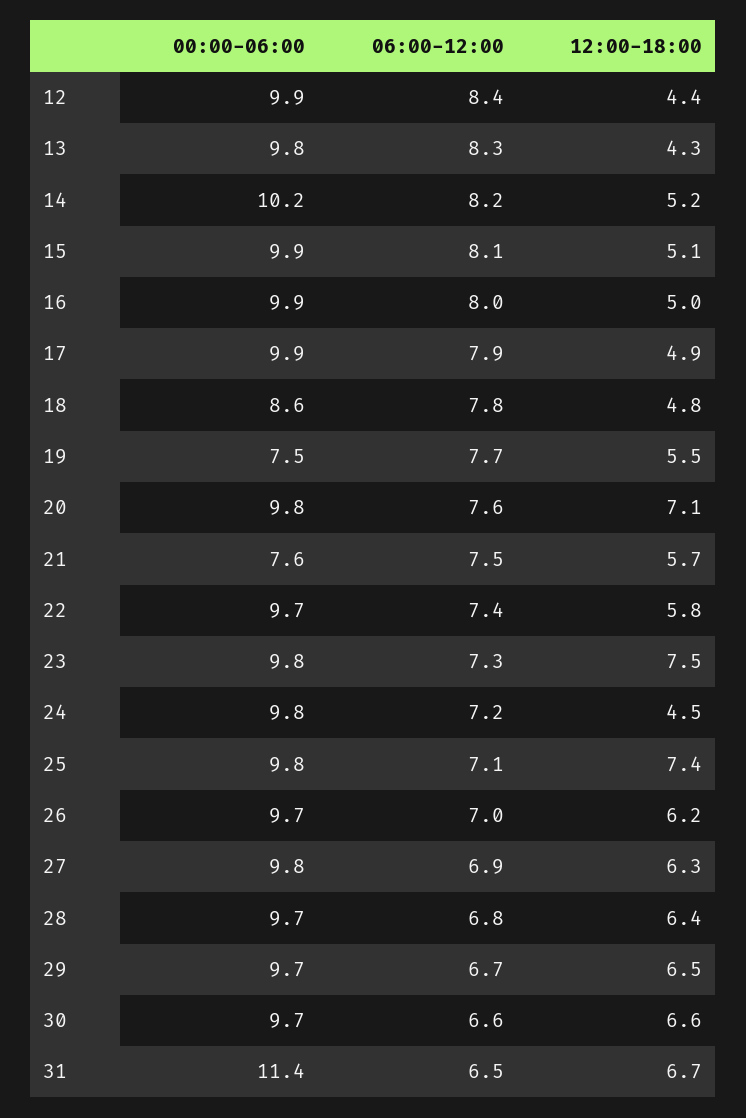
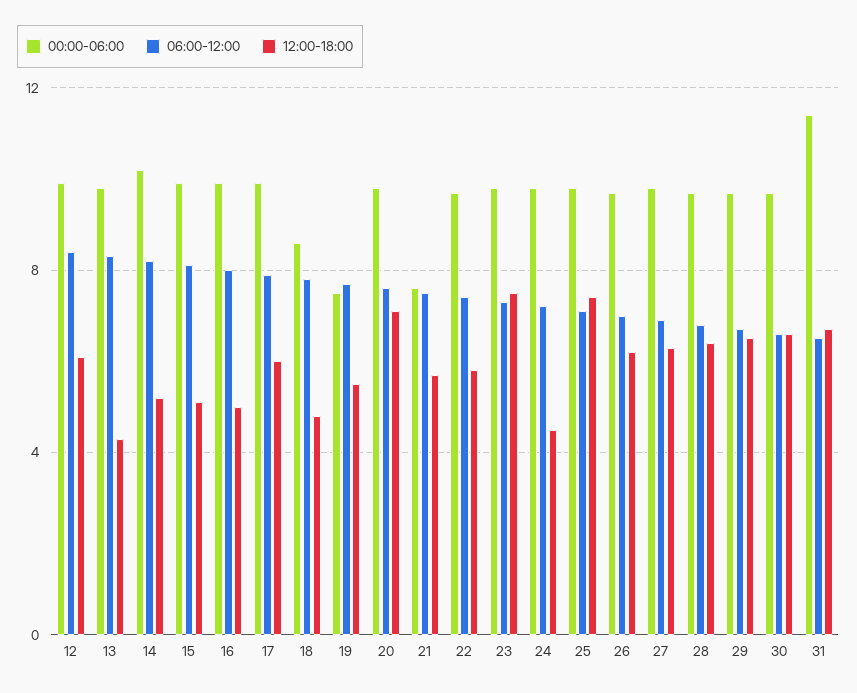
  {
    "00:00-06:00": {
      "12": 9.9,
      "13": 9.8,
      "14": 10.2,
      "15": 9.9,
      "16": 9.9,
      "17": 9.9,
      "18": 8.6,
      "19": 7.5,
      "20": 9.8,
      "21": 7.6,
      "22": 9.7,
      "23": 9.8,
      "24": 9.8,
      "25": 9.8,
      "26": 9.7,
      "27": 9.8,
      "28": 9.7,
      "29": 9.7,
      "30": 9.7,
      "31": 11.4
    },
    "06:00-12:00": {
      "12": 8.4,
      "13": 8.3,
      "14": 8.2,
      "15": 8.1,
      "16": 8,
      "17": 7.9,
      "18": 7.8,
      "19": 7.7,
      "20": 7.6,
      "21": 7.5,
      "22": 7.4,
      "23": 7.3,
      "24": 7.2,
      "25": 7.1,
      "26": 7,
      "27": 6.9,
      "28": 6.8,
      "29": 6.7,
      "30": 6.6,
      "31": 6.5
    },
    "12:00-18:00": {
-     "12": 4.4,
+     "12": 6,
      "13": 4.3,
      "14": 5.2,
      "15": 5.1,
      "16": 5,
-     "17": 4.9,
+     "17": 6,
      "18": 4.8,
      "19": 5.5,
      "20": 7.1,
      "21": 5.7,
      "22": 5.8,
      "23": 7.5,
      "24": 4.5,
      "25": 7.4,
      "26": 6.2,
      "27": 6.3,
      "28": 6.4,
      "29": 6.5,
      "30": 6.6,
      "31": 6.7
    }
  }

